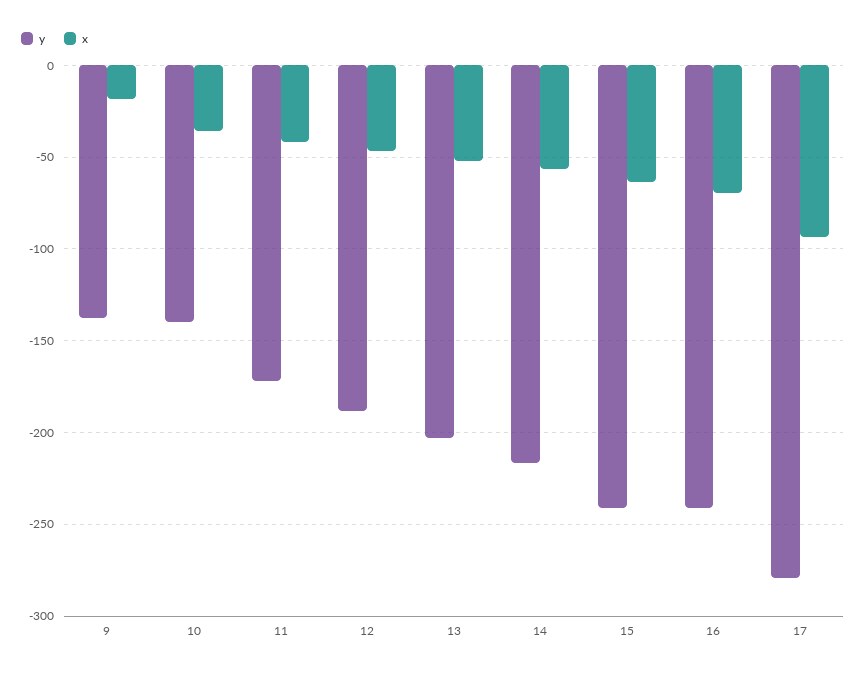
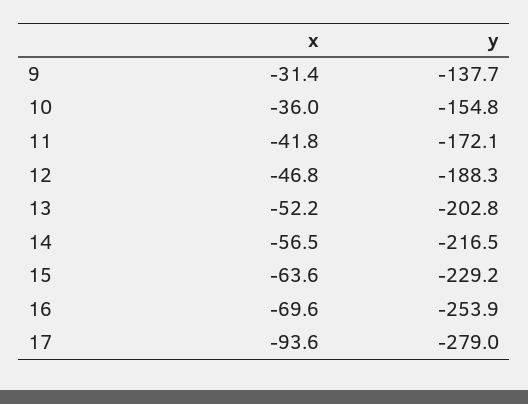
  {
    "y": {
      "9": -137.7,
-     "10": -140,
+     "10": -154.8,
      "11": -172.1,
      "12": -188.3,
      "13": -202.8,
      "14": -216.5,
-     "15": -240,
+     "15": -229.2,
-     "16": -240,
+     "16": -253.9,
      "17": -279
    },
    "x": {
-     "9": -20,
+     "9": -31.4,
      "10": -36,
      "11": -41.8,
      "12": -46.8,
      "13": -52.2,
      "14": -56.5,
      "15": -63.6,
      "16": -69.6,
      "17": -93.6
    }
  }

